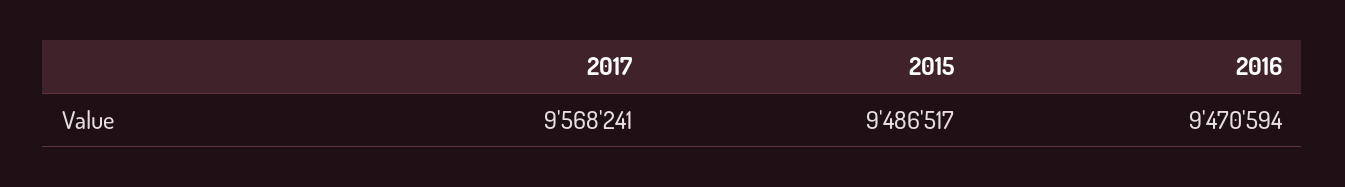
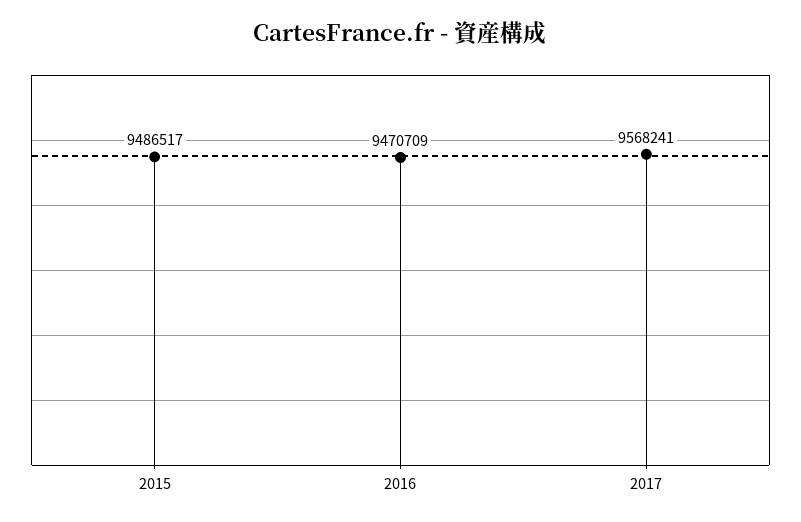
  {
    "2017": 9568241,
    "2015": 9486517,
-   "2016": 9470594
+   "2016": 9470709
  }

